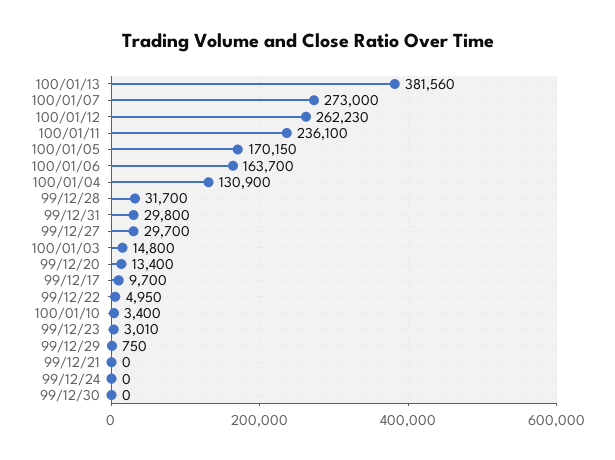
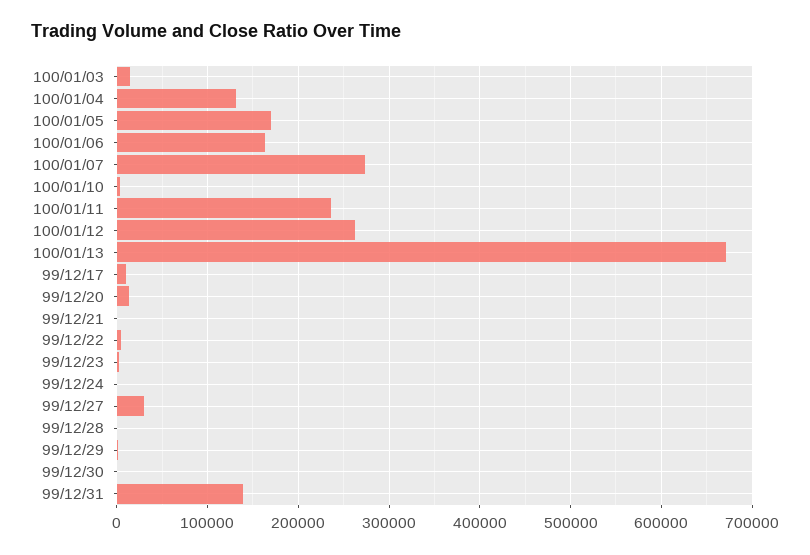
  {
-   "100/01/13": 381560,
+   "100/01/13": 670000,
    "100/01/07": 273000,
    "100/01/12": 262230,
    "100/01/11": 236100,
    "100/01/05": 170150,
    "100/01/06": 163700,
    "100/01/04": 130900,
-   "99/12/28": 31700,
+   "99/12/28": 0,
-   "99/12/31": 29800,
+   "99/12/31": 140000,
    "99/12/27": 29700,
    "100/01/03": 14800,
    "99/12/20": 13400,
    "99/12/17": 9700,
    "99/12/22": 4950,
    "100/01/10": 3400,
    "99/12/23": 3010,
    "99/12/29": 750,
    "99/12/21": 0,
    "99/12/24": 0,
    "99/12/30": 0
  }

